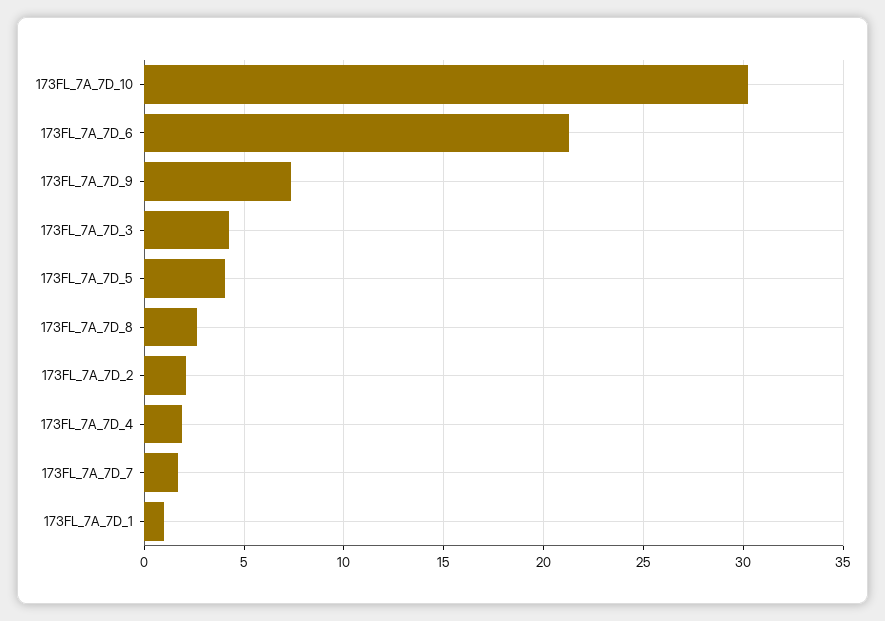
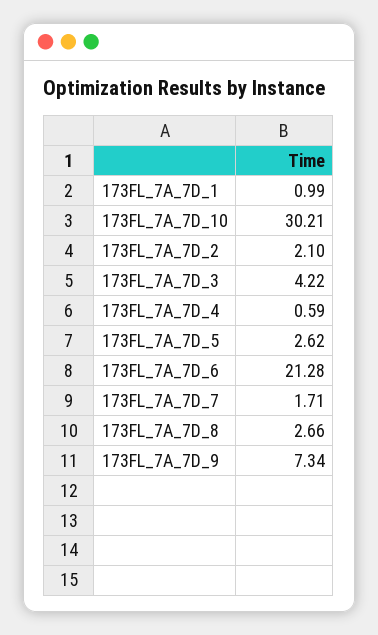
  {
    "173FL_7A_7D_10": 30.21,
    "173FL_7A_7D_6": 21.28,
    "173FL_7A_7D_9": 7.34,
    "173FL_7A_7D_3": 4.22,
-   "173FL_7A_7D_5": 4,
+   "173FL_7A_7D_5": 2.62,
    "173FL_7A_7D_8": 2.66,
    "173FL_7A_7D_2": 2.1,
-   "173FL_7A_7D_4": 2,
+   "173FL_7A_7D_4": 0.59,
    "173FL_7A_7D_7": 1.71,
    "173FL_7A_7D_1": 0.99
  }

